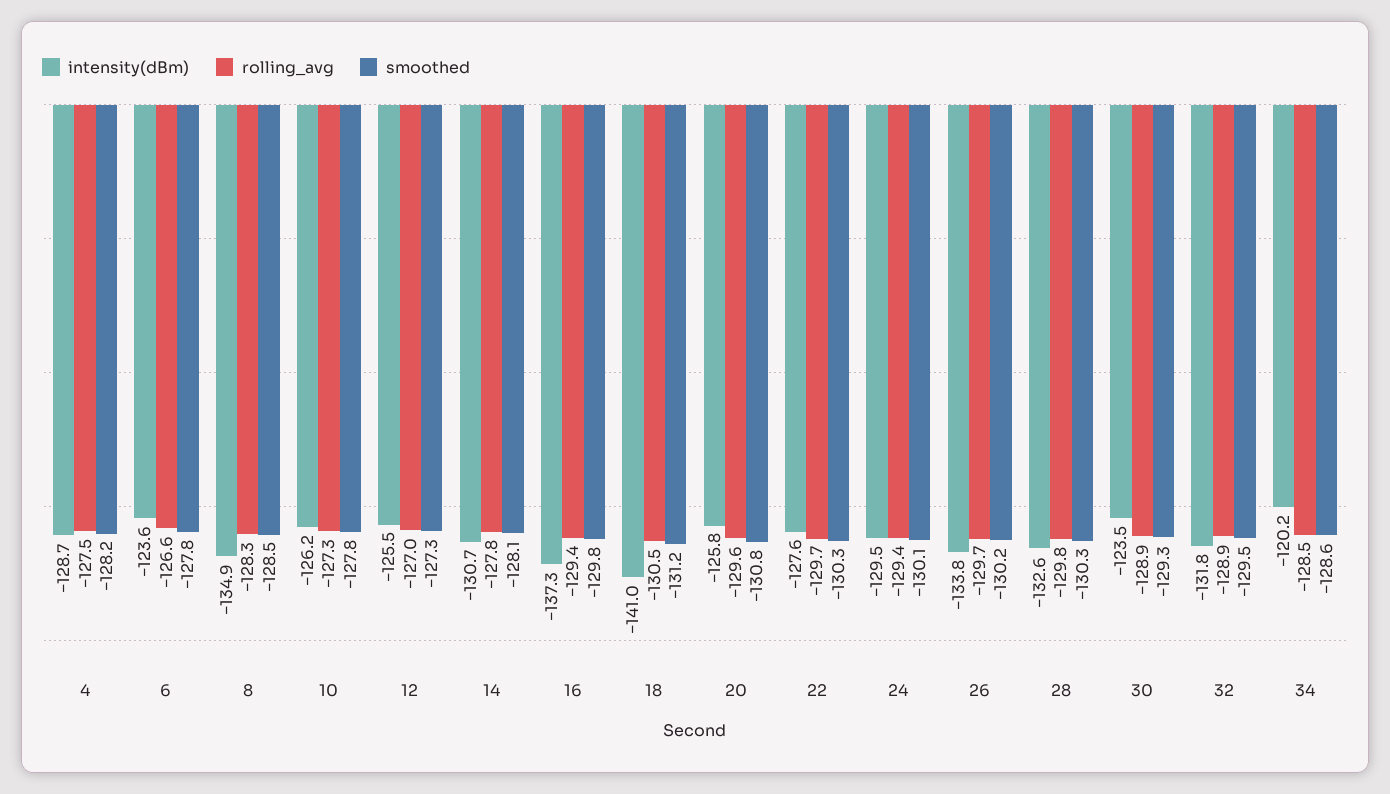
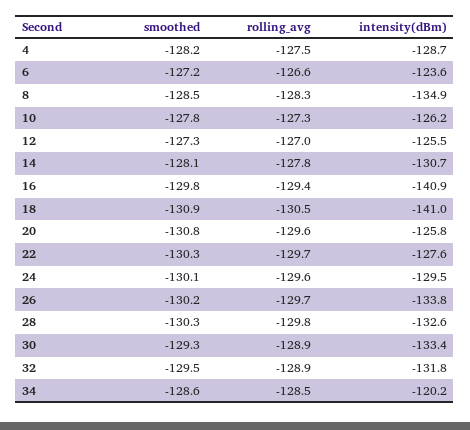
  {
    "intensity(dBm)": {
      "4": -128.7,
      "6": -123.6,
      "8": -134.9,
      "10": -126.2,
      "12": -125.5,
      "14": -130.7,
-     "16": -137.3,
+     "16": -140.9,
      "18": -141,
      "20": -125.8,
      "22": -127.6,
      "24": -129.5,
      "26": -133.8,
      "28": -132.6,
-     "30": -123.5,
+     "30": -133.4,
      "32": -131.8,
      "34": -120.2
    },
    "rolling_avg": {
      "4": -127.5,
      "6": -126.6,
      "8": -128.3,
      "10": -127.3,
      "12": -127,
      "14": -127.8,
      "16": -129.4,
      "18": -130.5,
      "20": -129.6,
      "22": -129.7,
-     "24": -129.4,
+     "24": -129.6,
      "26": -129.7,
      "28": -129.8,
      "30": -128.9,
      "32": -128.9,
      "34": -128.5
    },
    "smoothed": {
      "4": -128.2,
-     "6": -127.8,
+     "6": -127.2,
      "8": -128.5,
      "10": -127.8,
      "12": -127.3,
      "14": -128.1,
      "16": -129.8,
-     "18": -131.2,
+     "18": -130.9,
      "20": -130.8,
      "22": -130.3,
      "24": -130.1,
      "26": -130.2,
      "28": -130.3,
      "30": -129.3,
      "32": -129.5,
      "34": -128.6
    }
  }

